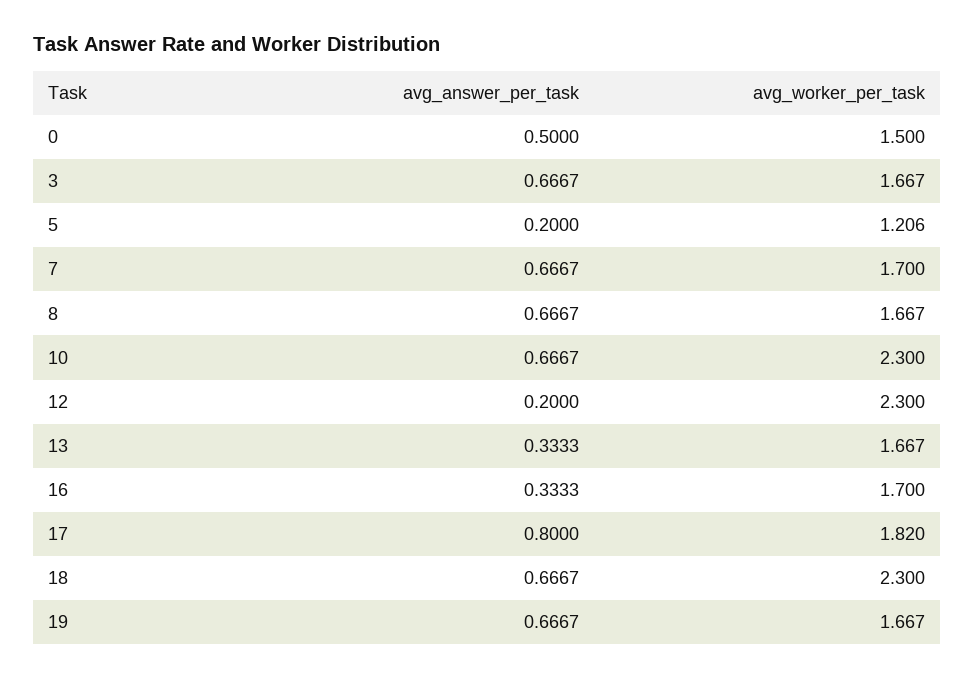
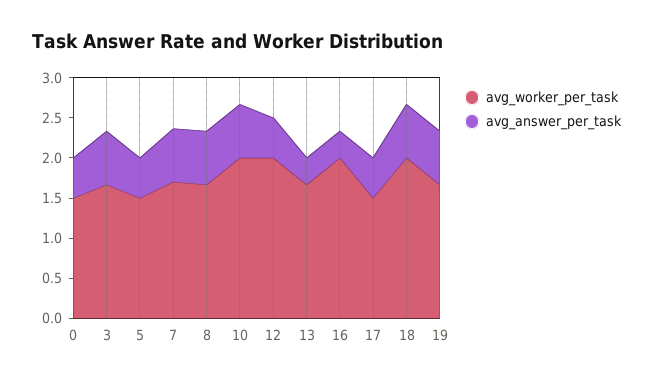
  {
    "avg_answer_per_task": {
      "0": 0.5,
      "3": 0.6667,
-     "5": 0.2,
+     "5": 0.5,
      "7": 0.6667,
      "8": 0.6667,
      "10": 0.6667,
-     "12": 0.2,
+     "12": 0.5,
      "13": 0.3333,
      "16": 0.3333,
-     "17": 0.8,
+     "17": 0.5,
      "18": 0.6667,
      "19": 0.6667
    },
    "avg_worker_per_task": {
      "0": 1.5,
      "3": 1.667,
-     "5": 1.206,
+     "5": 1.5,
      "7": 1.7,
      "8": 1.667,
-     "10": 2.3,
+     "10": 2,
-     "12": 2.3,
+     "12": 2,
      "13": 1.667,
-     "16": 1.7,
+     "16": 2,
-     "17": 1.82,
+     "17": 1.5,
-     "18": 2.3,
+     "18": 2,
      "19": 1.667
    }
  }

